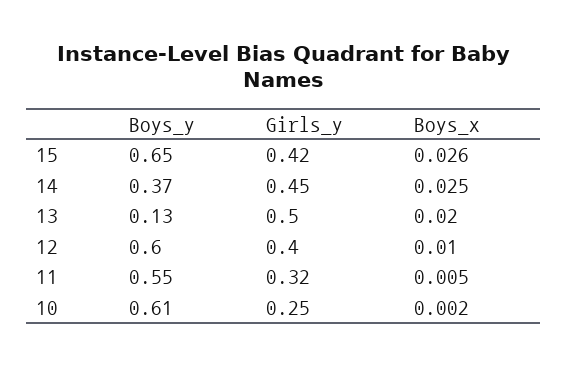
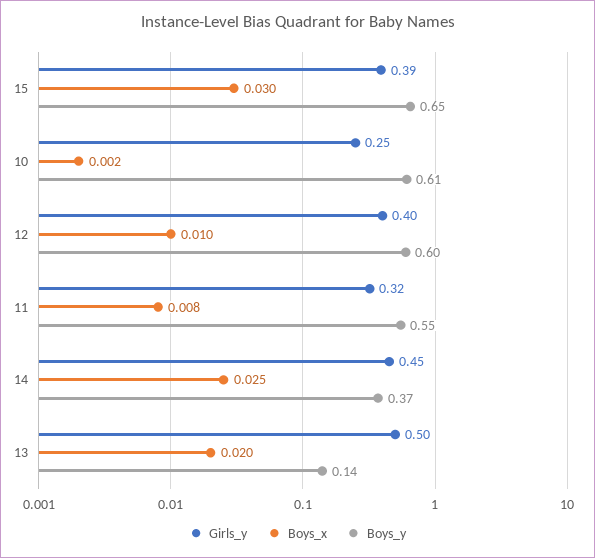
  {
    "Boys_y": {
      "15": 0.65,
      "14": 0.37,
-     "13": 0.13,
+     "13": 0.14,
      "12": 0.6,
      "11": 0.55,
      "10": 0.61
    },
    "Girls_y": {
-     "15": 0.42,
+     "15": 0.39,
      "14": 0.45,
      "13": 0.5,
      "12": 0.4,
      "11": 0.32,
      "10": 0.25
    },
    "Boys_x": {
-     "15": 0.026,
+     "15": 0.03,
      "14": 0.025,
      "13": 0.02,
      "12": 0.01,
-     "11": 0.005,
+     "11": 0.008,
      "10": 0.002
    }
  }

